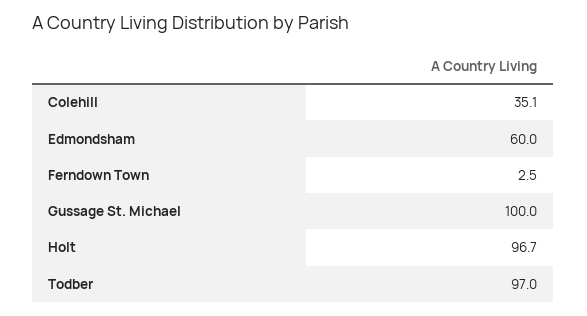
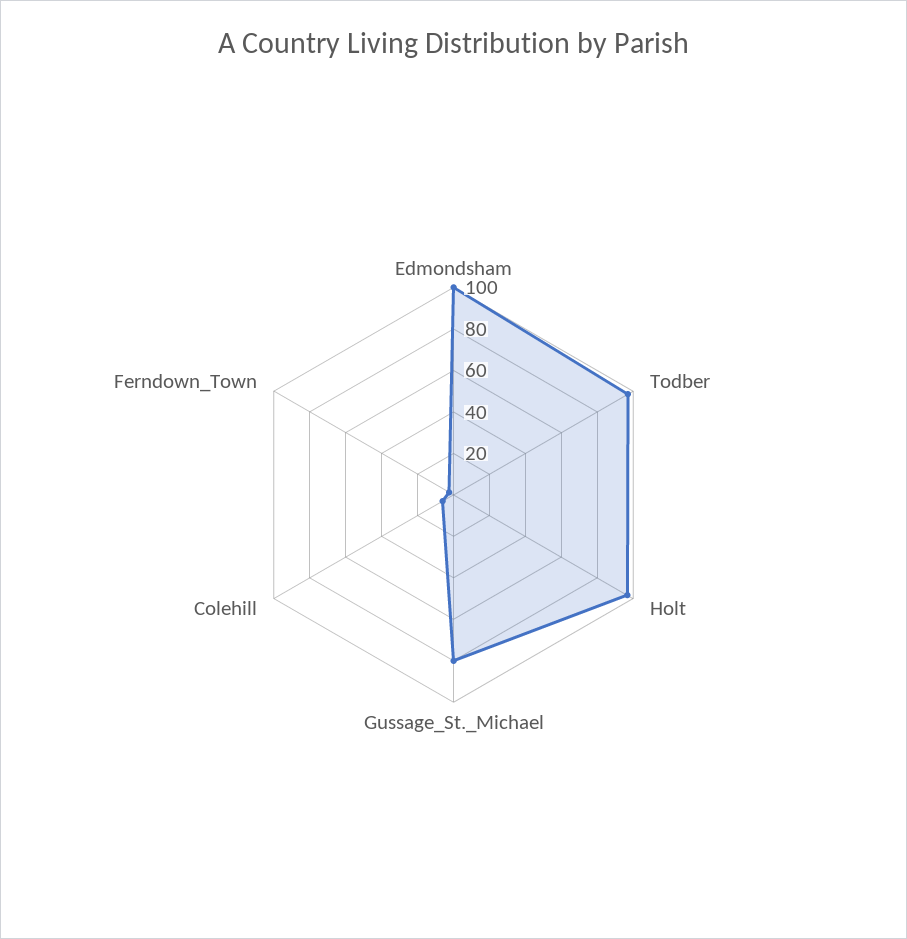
  {
-   "Colehill": 35.1,
+   "Colehill": 5,
-   "Edmondsham": 60,
+   "Edmondsham": 100,
    "Ferndown Town": 2.5,
-   "Gussage St. Michael": 100,
+   "Gussage St. Michael": 80,
    "Holt": 96.7,
    "Todber": 97
  }

